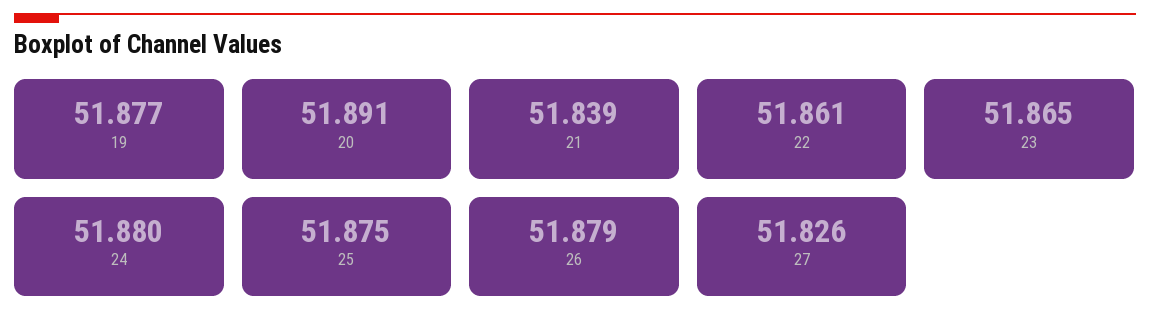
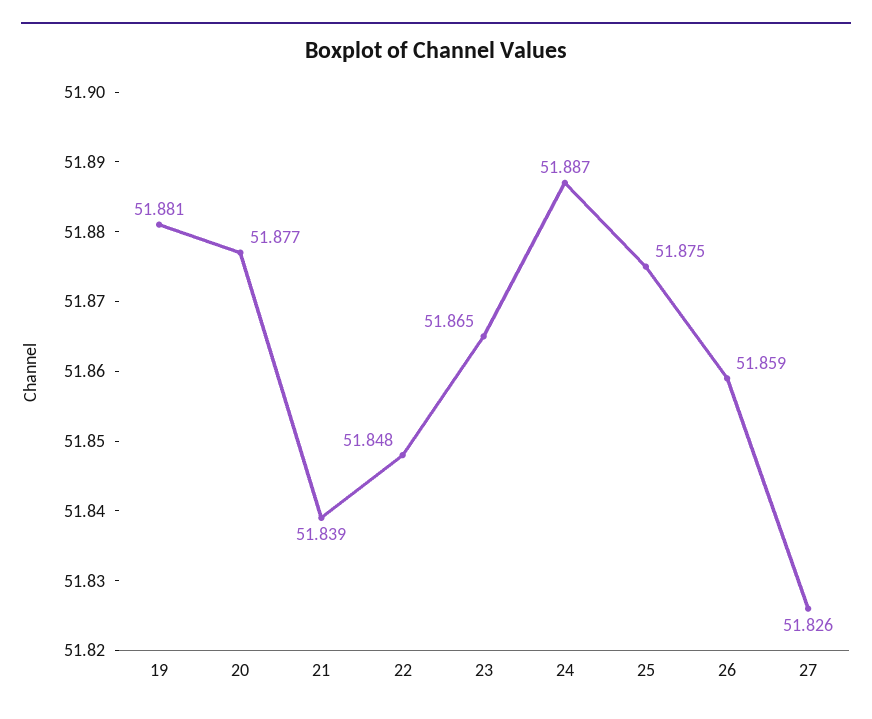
  {
-   "19": 51.877,
+   "19": 51.881,
-   "20": 51.891,
+   "20": 51.877,
    "21": 51.839,
-   "22": 51.861,
+   "22": 51.848,
    "23": 51.865,
-   "24": 51.88,
+   "24": 51.887,
    "25": 51.875,
-   "26": 51.879,
+   "26": 51.859,
    "27": 51.826
  }

